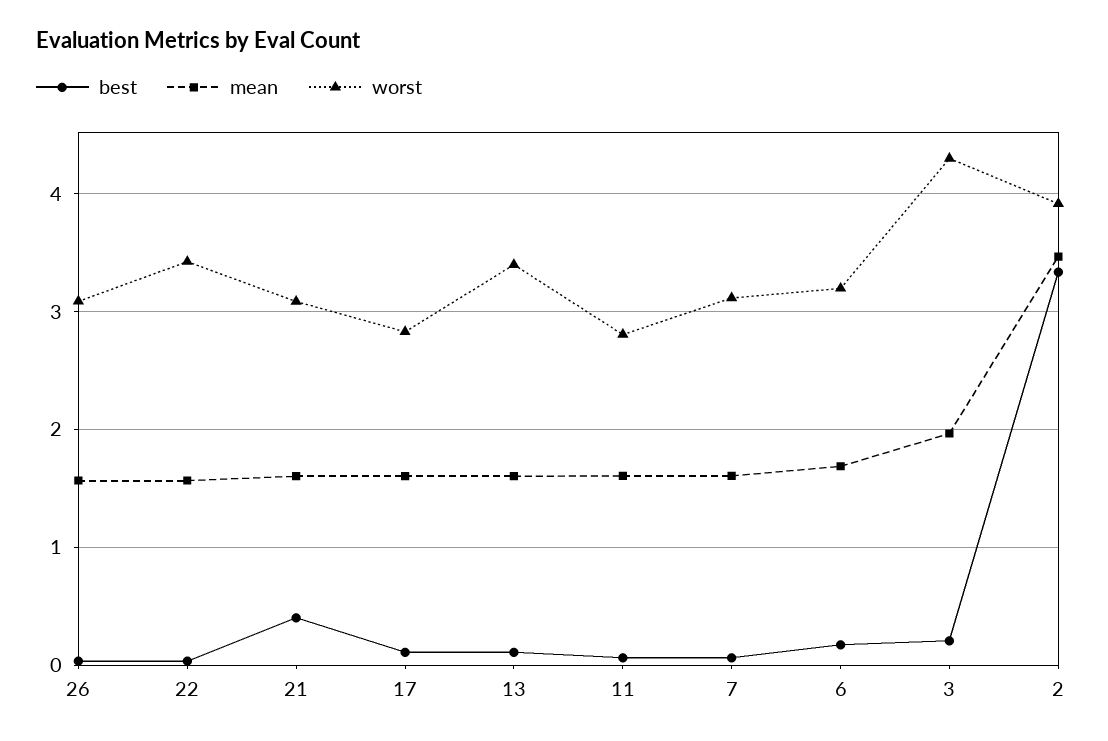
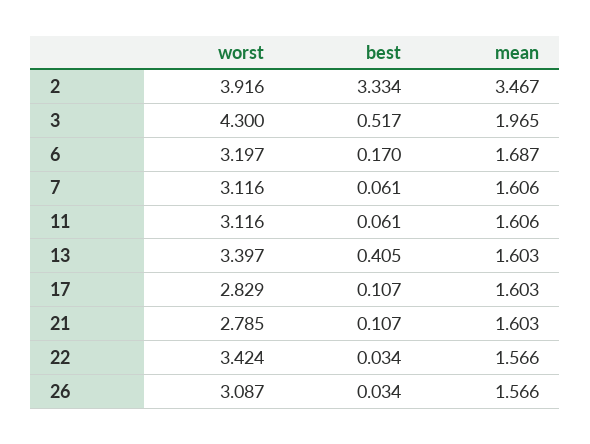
  {
    "best": {
      "26": 0.034,
      "22": 0.034,
-     "21": 0.4,
+     "21": 0.107,
      "17": 0.107,
-     "13": 0.1,
+     "13": 0.405,
      "11": 0.061,
      "7": 0.061,
      "6": 0.17,
-     "3": 0.2,
+     "3": 0.517,
      "2": 3.334
    },
    "mean": {
      "26": 1.566,
      "22": 1.566,
      "21": 1.603,
      "17": 1.603,
      "13": 1.603,
      "11": 1.606,
      "7": 1.606,
      "6": 1.687,
      "3": 1.965,
      "2": 3.467
    },
    "worst": {
      "26": 3.087,
      "22": 3.424,
-     "21": 3.1,
+     "21": 2.785,
      "17": 2.829,
      "13": 3.397,
-     "11": 2.8,
+     "11": 3.116,
      "7": 3.116,
      "6": 3.197,
      "3": 4.3,
      "2": 3.916
    }
  }

